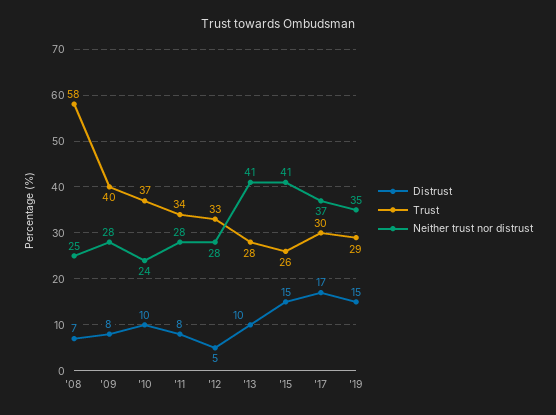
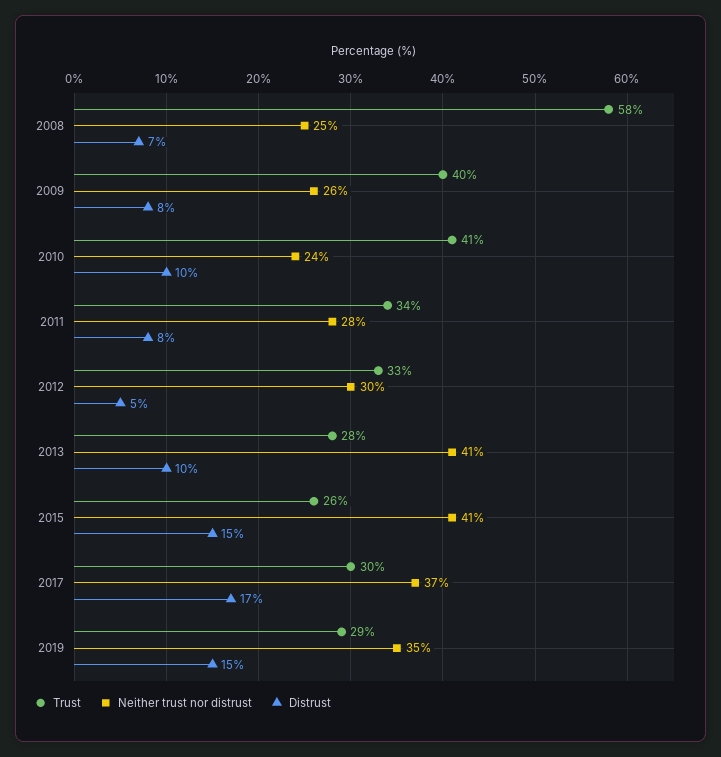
  {
    "Distrust": {
      "'08": 7,
      "'09": 8,
      "'10": 10,
      "'11": 8,
      "'12": 5,
      "'13": 10,
      "'15": 15,
      "'17": 17,
      "'19": 15
    },
    "Trust": {
      "'08": 58,
      "'09": 40,
-     "'10": 37,
+     "'10": 41,
      "'11": 34,
      "'12": 33,
      "'13": 28,
      "'15": 26,
      "'17": 30,
      "'19": 29
    },
    "Neither trust nor distrust": {
      "'08": 25,
-     "'09": 28,
+     "'09": 26,
      "'10": 24,
      "'11": 28,
-     "'12": 28,
+     "'12": 30,
      "'13": 41,
      "'15": 41,
      "'17": 37,
      "'19": 35
    }
  }

